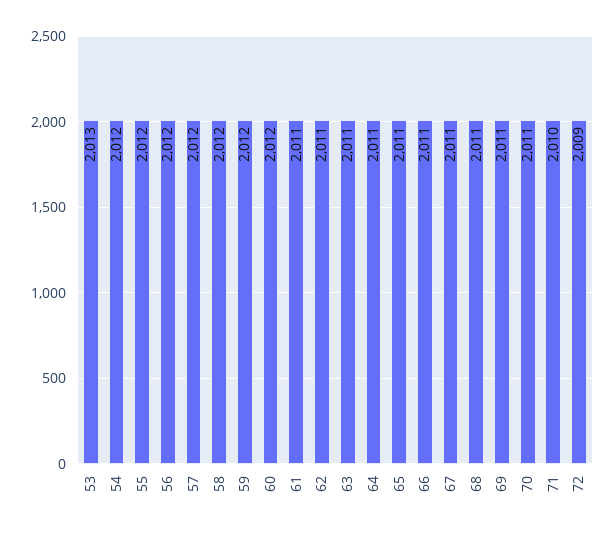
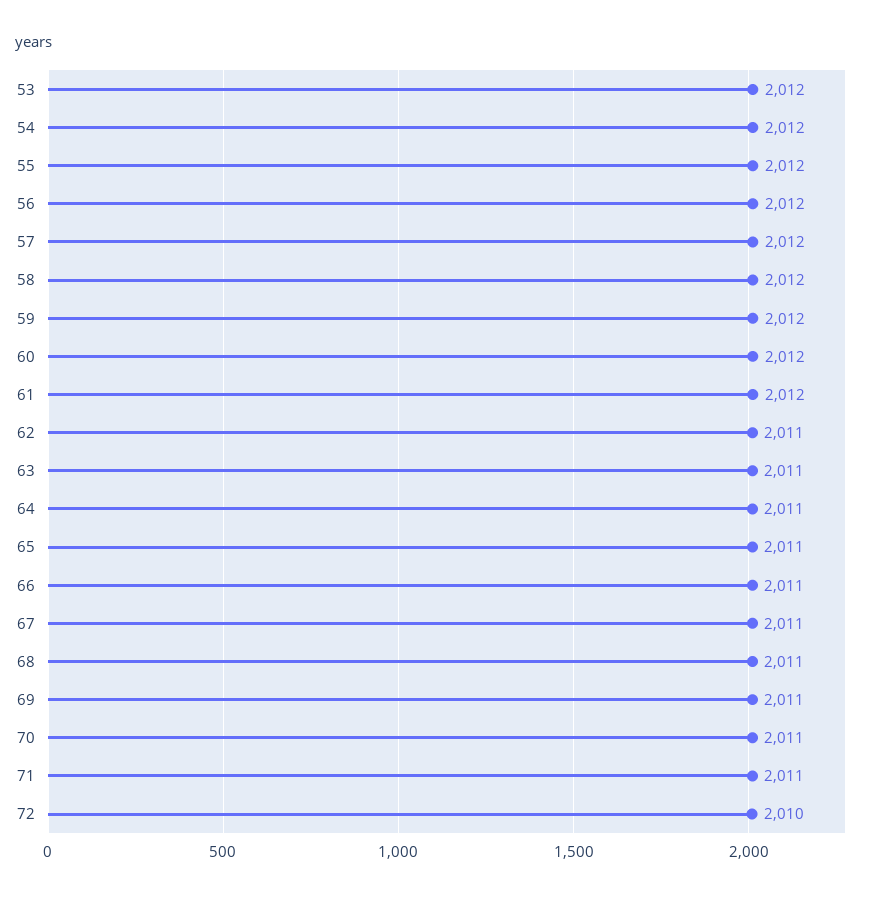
  {
-   "53": 2013,
+   "53": 2012,
    "54": 2012,
    "55": 2012,
    "56": 2012,
    "57": 2012,
    "58": 2012,
    "59": 2012,
    "60": 2012,
-   "61": 2011,
+   "61": 2012,
    "62": 2011,
    "63": 2011,
    "64": 2011,
    "65": 2011,
    "66": 2011,
    "67": 2011,
    "68": 2011,
    "69": 2011,
    "70": 2011,
-   "71": 2010,
+   "71": 2011,
-   "72": 2009
+   "72": 2010
  }

